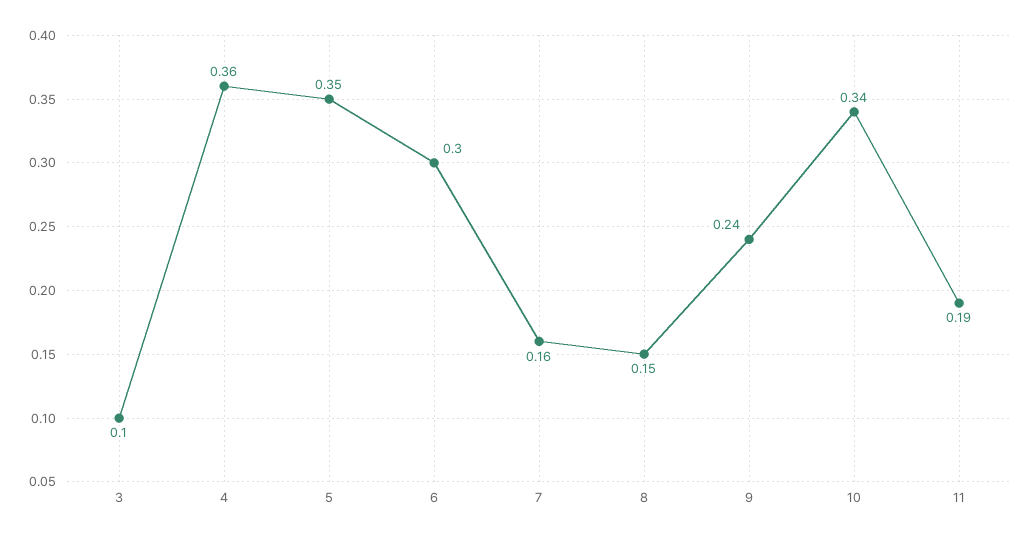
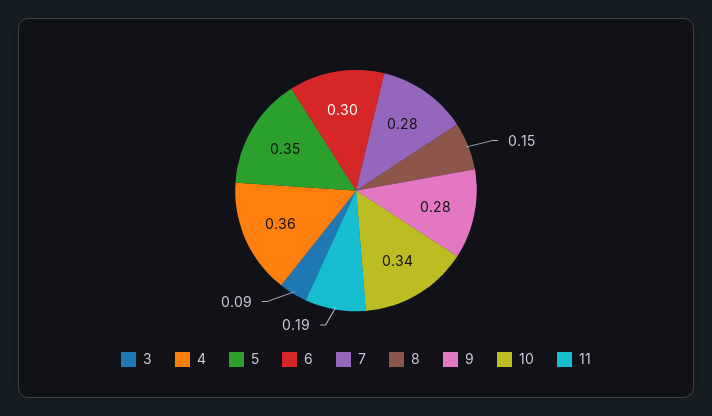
  {
-   "3": 0.1,
+   "3": 0.09,
    "4": 0.36,
    "5": 0.35,
    "6": 0.3,
-   "7": 0.16,
+   "7": 0.28,
    "8": 0.15,
-   "9": 0.24,
+   "9": 0.28,
    "10": 0.34,
    "11": 0.19
  }

